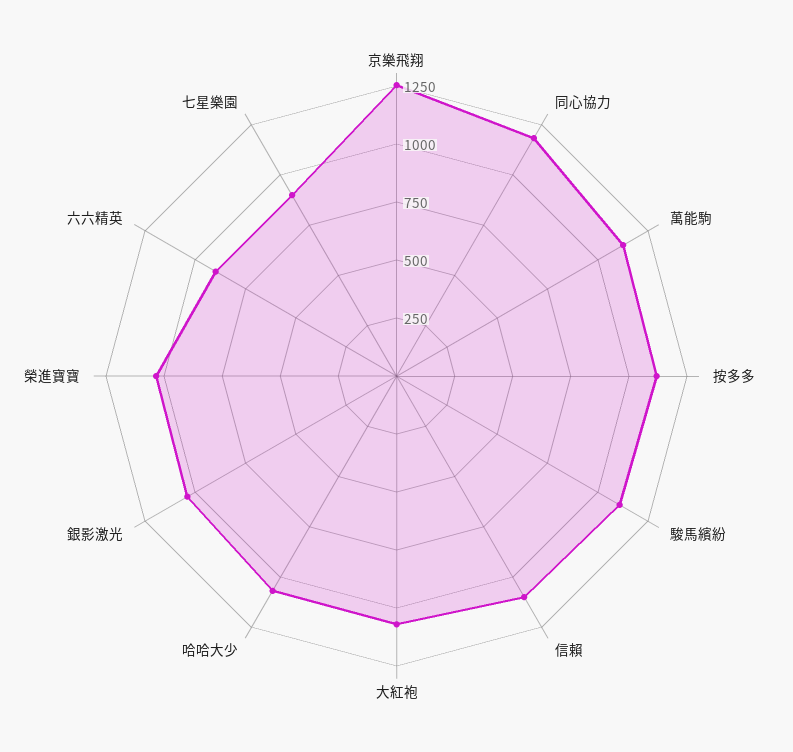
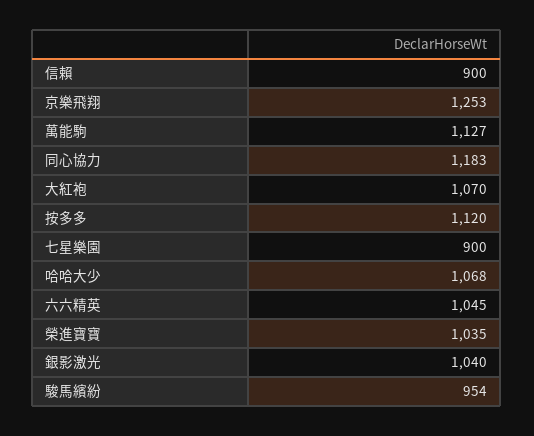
  {
    "京樂飛翔": 1253,
    "同心協力": 1183,
    "萬能駒": 1127,
    "按多多": 1120,
-   "駿馬繽紛": 1100,
+   "駿馬繽紛": 954,
-   "信賴": 1100,
+   "信賴": 900,
    "大紅袍": 1070,
    "哈哈大少": 1068,
    "銀影激光": 1040,
    "榮進寶寶": 1035,
-   "六六精英": 900,
+   "六六精英": 1045,
    "七星樂園": 900
  }

